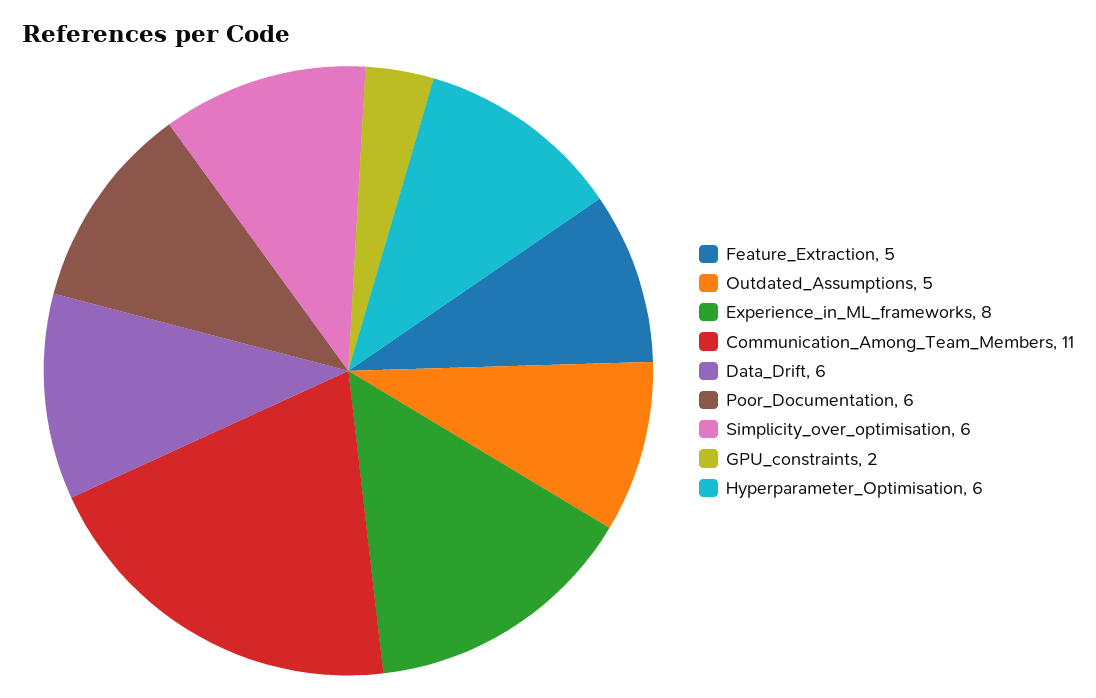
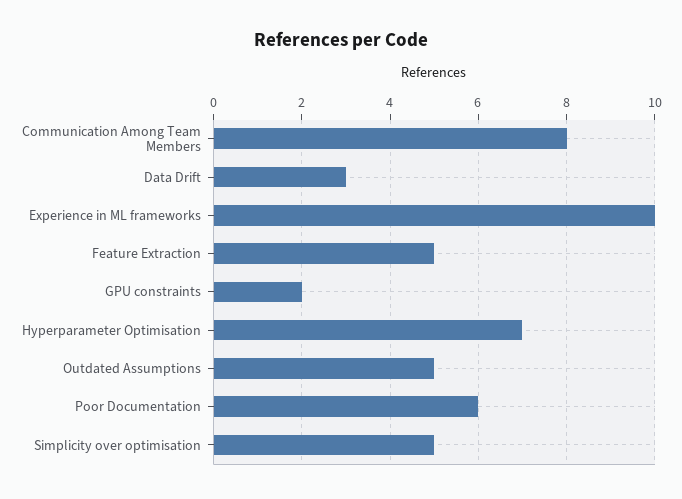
  {
    "Feature_Extraction": 5,
    "Outdated_Assumptions": 5,
-   "Experience_in_ML_frameworks": 8,
+   "Experience_in_ML_frameworks": 10,
-   "Communication_Among_Team_Members": 11,
+   "Communication_Among_Team_Members": 8,
-   "Data_Drift": 6,
+   "Data_Drift": 3,
    "Poor_Documentation": 6,
-   "Simplicity_over_optimisation": 6,
+   "Simplicity_over_optimisation": 5,
    "GPU_constraints": 2,
-   "Hyperparameter_Optimisation": 6
+   "Hyperparameter_Optimisation": 7
  }

